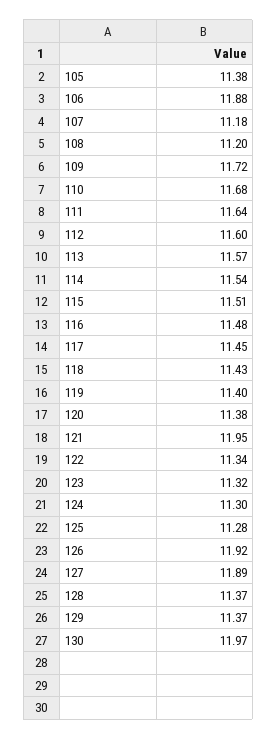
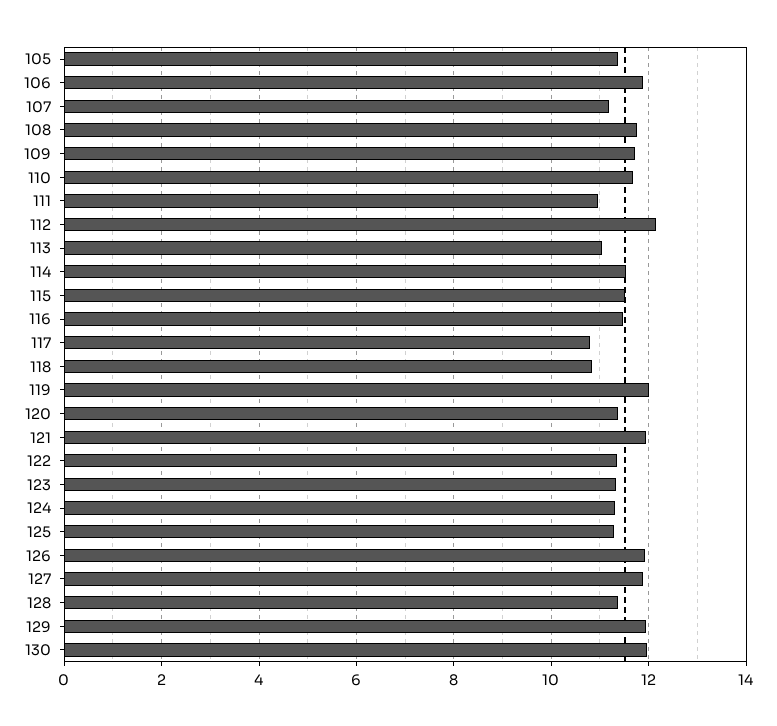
  {
    "105": 11.38,
    "106": 11.88,
    "107": 11.18,
-   "108": 11.2,
+   "108": 11.8,
    "109": 11.72,
    "110": 11.68,
-   "111": 11.64,
+   "111": 11,
-   "112": 11.6,
+   "112": 12.2,
-   "113": 11.57,
+   "113": 11,
    "114": 11.54,
    "115": 11.51,
    "116": 11.48,
-   "117": 11.45,
+   "117": 10.8,
-   "118": 11.43,
+   "118": 10.8,
-   "119": 11.4,
+   "119": 12,
    "120": 11.38,
    "121": 11.95,
    "122": 11.34,
    "123": 11.32,
    "124": 11.3,
    "125": 11.28,
    "126": 11.92,
    "127": 11.89,
    "128": 11.37,
-   "129": 11.37,
+   "129": 12,
    "130": 11.97
  }

